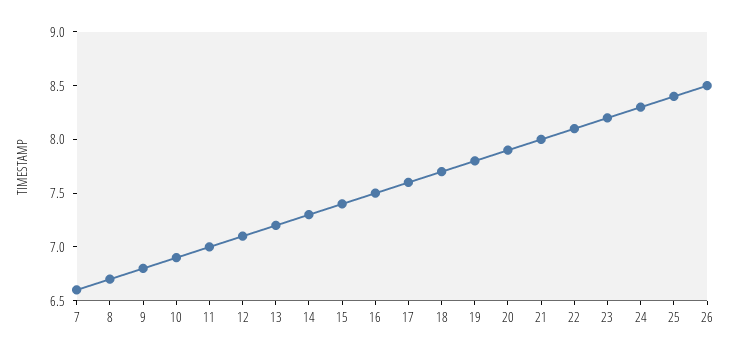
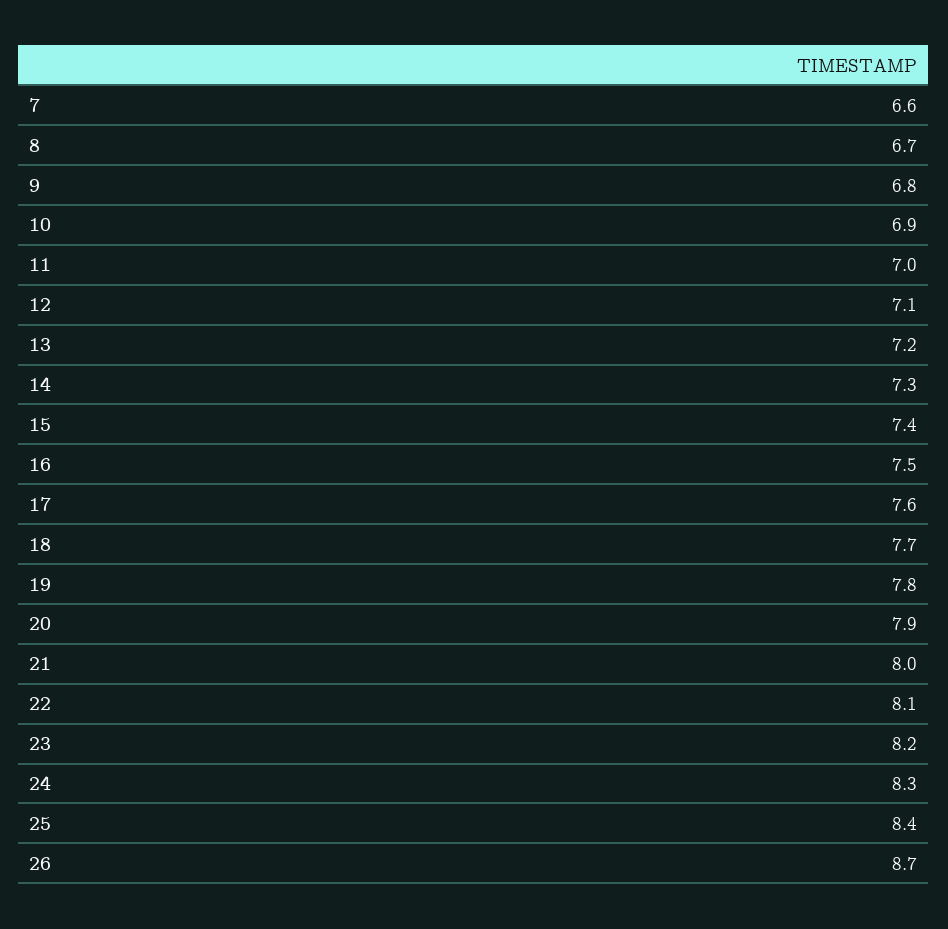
  {
    "7": 6.6,
    "8": 6.7,
    "9": 6.8,
    "10": 6.9,
    "11": 7,
    "12": 7.1,
    "13": 7.2,
    "14": 7.3,
    "15": 7.4,
    "16": 7.5,
    "17": 7.6,
    "18": 7.7,
    "19": 7.8,
    "20": 7.9,
    "21": 8,
    "22": 8.1,
    "23": 8.2,
    "24": 8.3,
    "25": 8.4,
-   "26": 8.5
+   "26": 8.7
  }

